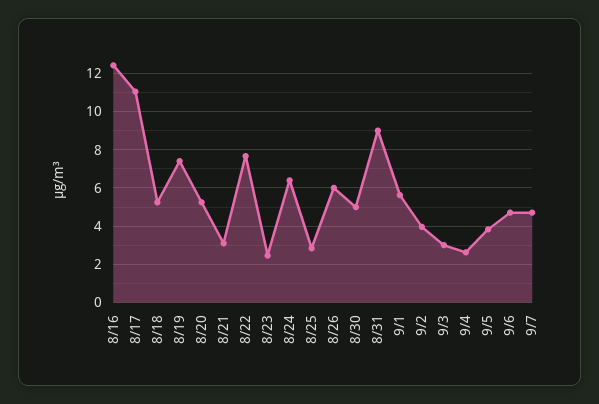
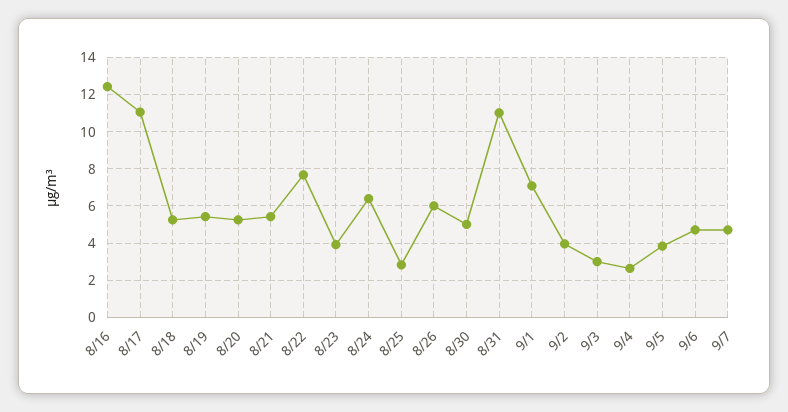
  {
    "8/16": 12.5,
    "8/17": 11,
    "8/18": 5.5,
-   "8/19": 7.5,
+   "8/19": 5.5,
    "8/20": 5.5,
-   "8/21": 3,
+   "8/21": 5.5,
    "8/22": 7.5,
-   "8/23": 2.5,
+   "8/23": 4,
    "8/24": 6.5,
    "8/25": 3,
    "8/26": 6,
    "8/30": 5,
-   "8/31": 9,
+   "8/31": 11,
-   "9/1": 5.5,
+   "9/1": 7,
    "9/2": 4,
    "9/3": 3,
    "9/4": 2.5,
    "9/5": 4,
    "9/6": 4.5,
    "9/7": 4.5
  }

